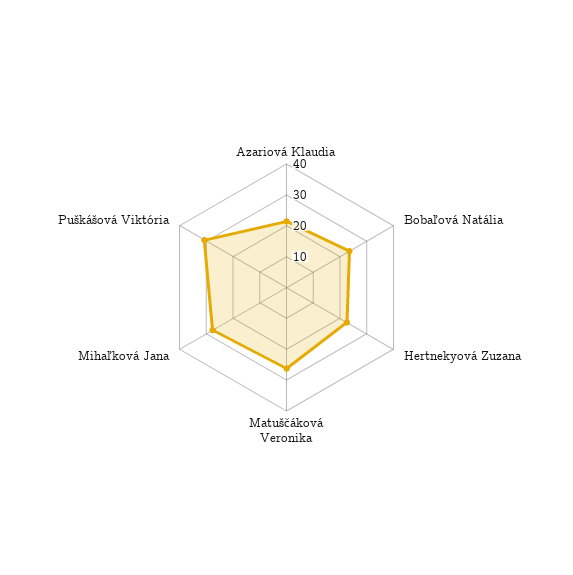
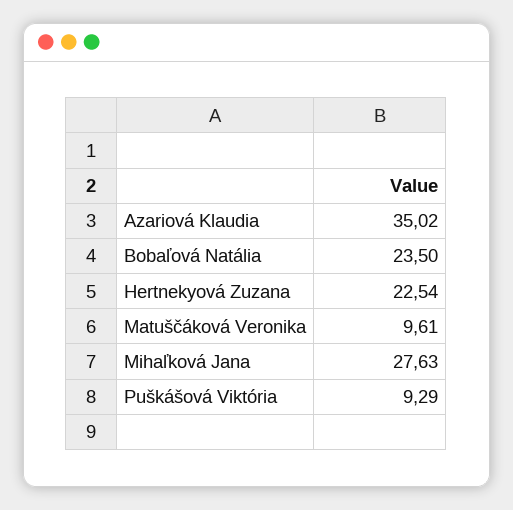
  {
-   "Azariová Klaudia": 20,
+   "Azariová Klaudia": 35.02,
    "Bobaľová Natália": 23.5,
    "Hertnekyová Zuzana": 22.54,
-   "Matuščáková Veronika": 25,
+   "Matuščáková Veronika": 9.61,
    "Mihaľková Jana": 27.63,
-   "Puškášová Viktória": 30
+   "Puškášová Viktória": 9.29
  }

